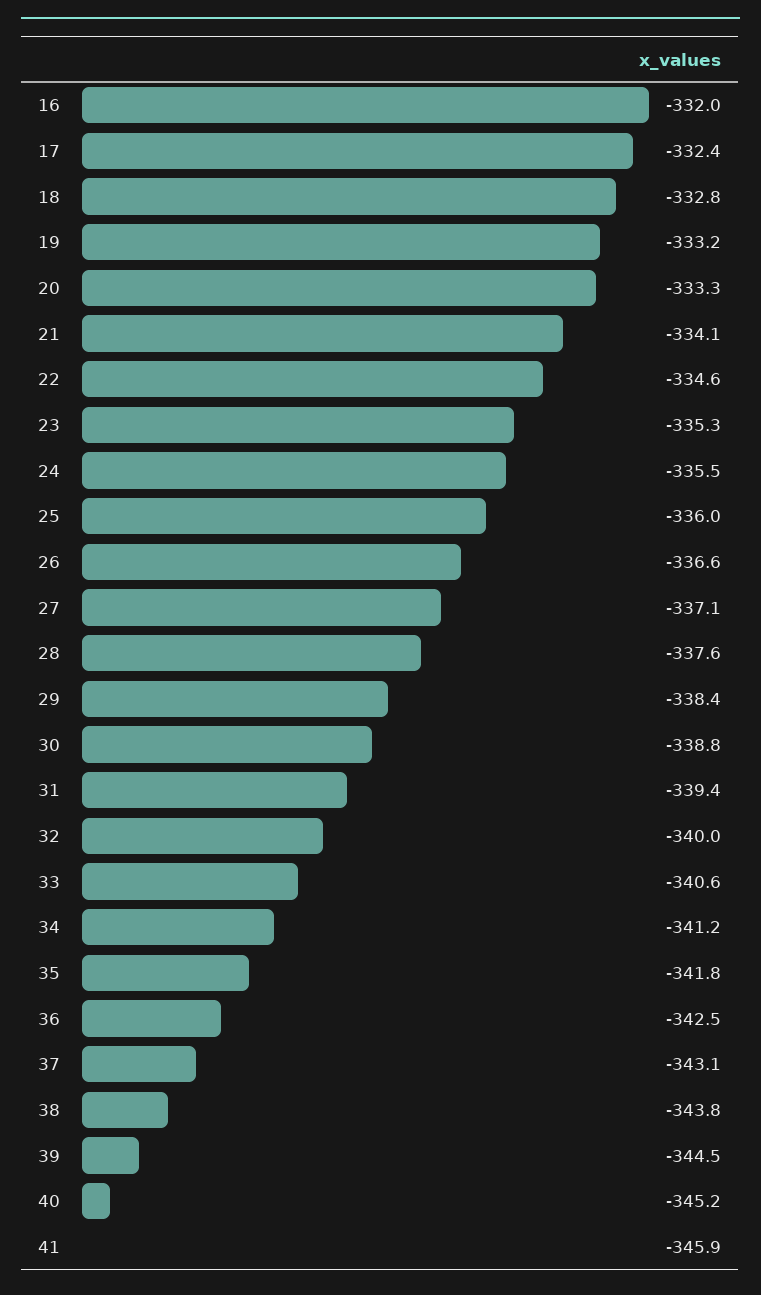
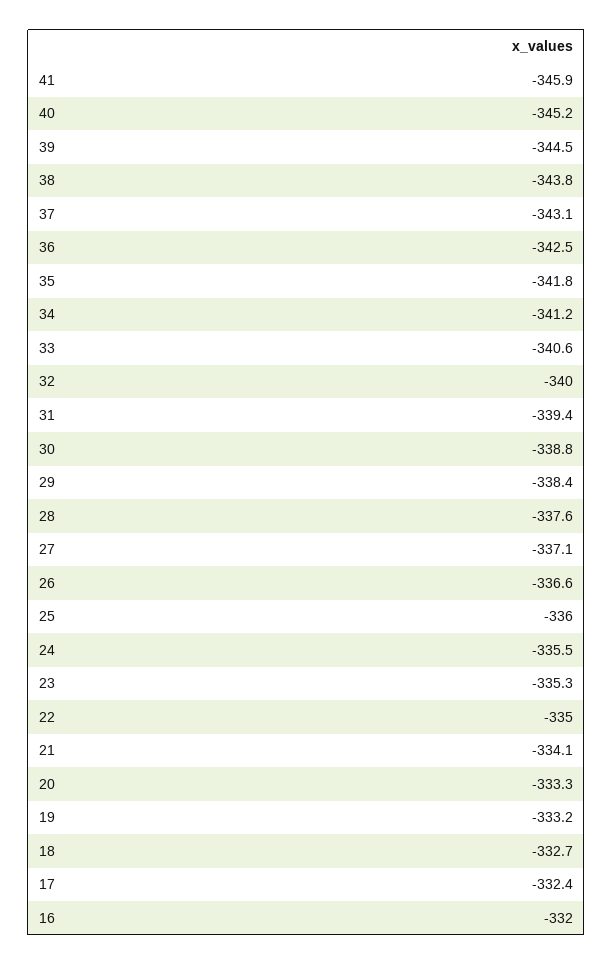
  {
    "16": -332,
    "17": -332.4,
-   "18": -332.8,
+   "18": -332.7,
    "19": -333.2,
    "20": -333.3,
    "21": -334.1,
-   "22": -334.6,
+   "22": -335,
    "23": -335.3,
    "24": -335.5,
    "25": -336,
    "26": -336.6,
    "27": -337.1,
    "28": -337.6,
    "29": -338.4,
    "30": -338.8,
    "31": -339.4,
    "32": -340,
    "33": -340.6,
    "34": -341.2,
    "35": -341.8,
    "36": -342.5,
    "37": -343.1,
    "38": -343.8,
    "39": -344.5,
    "40": -345.2,
    "41": -345.9
  }

